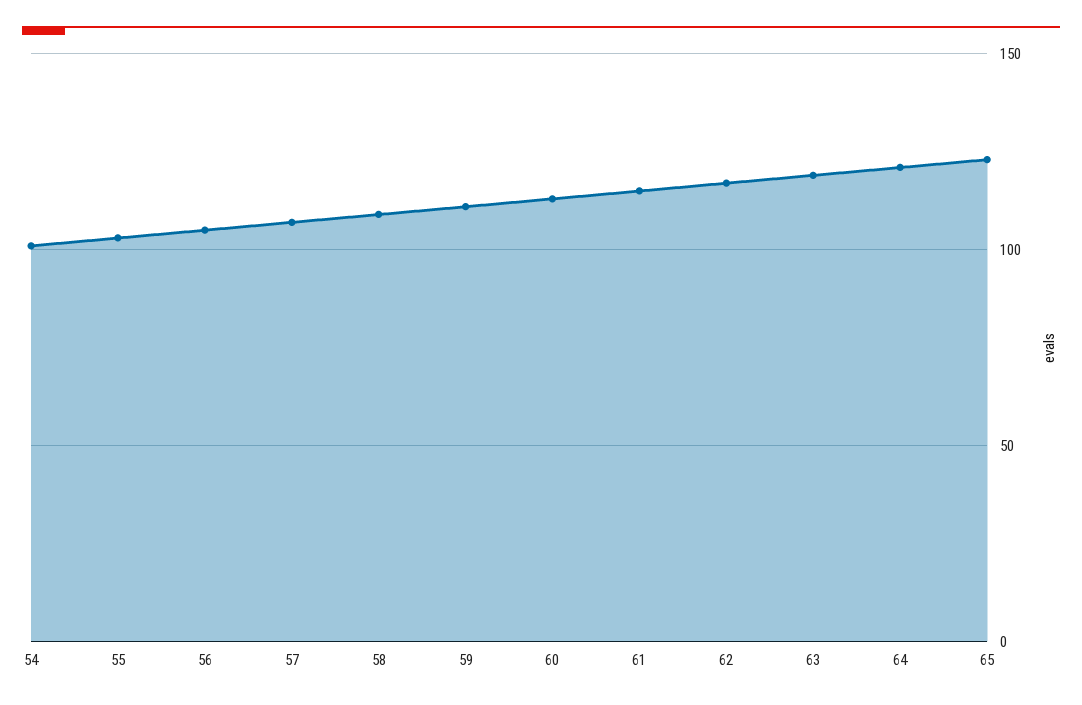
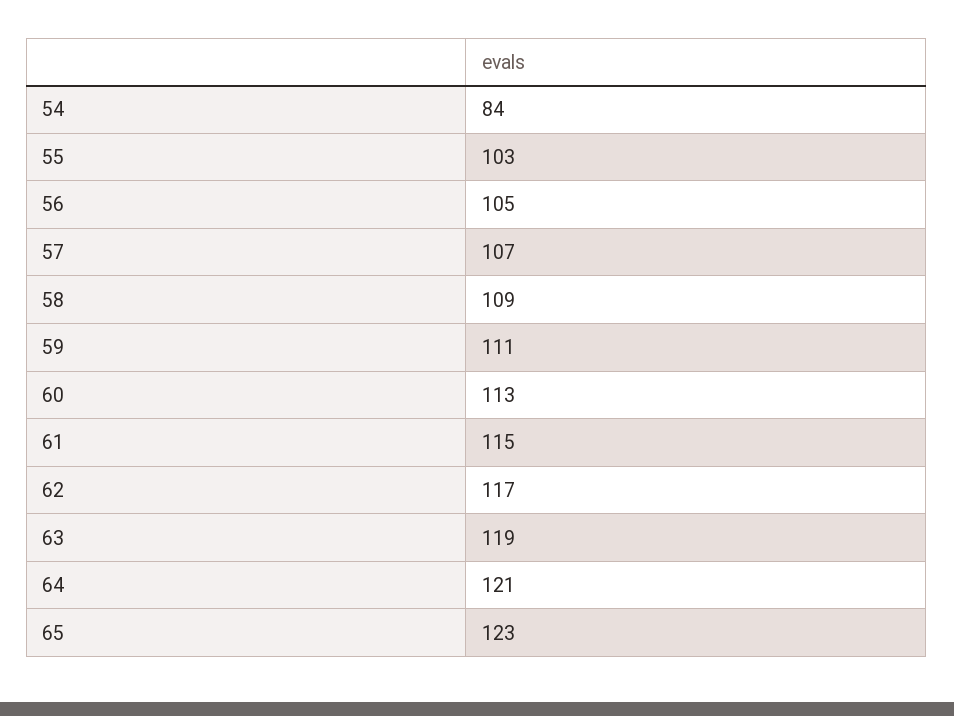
  {
-   "54": 100,
+   "54": 84,
    "55": 103,
    "56": 105,
    "57": 107,
    "58": 109,
    "59": 111,
    "60": 113,
    "61": 115,
    "62": 117,
    "63": 119,
    "64": 121,
    "65": 123
  }

